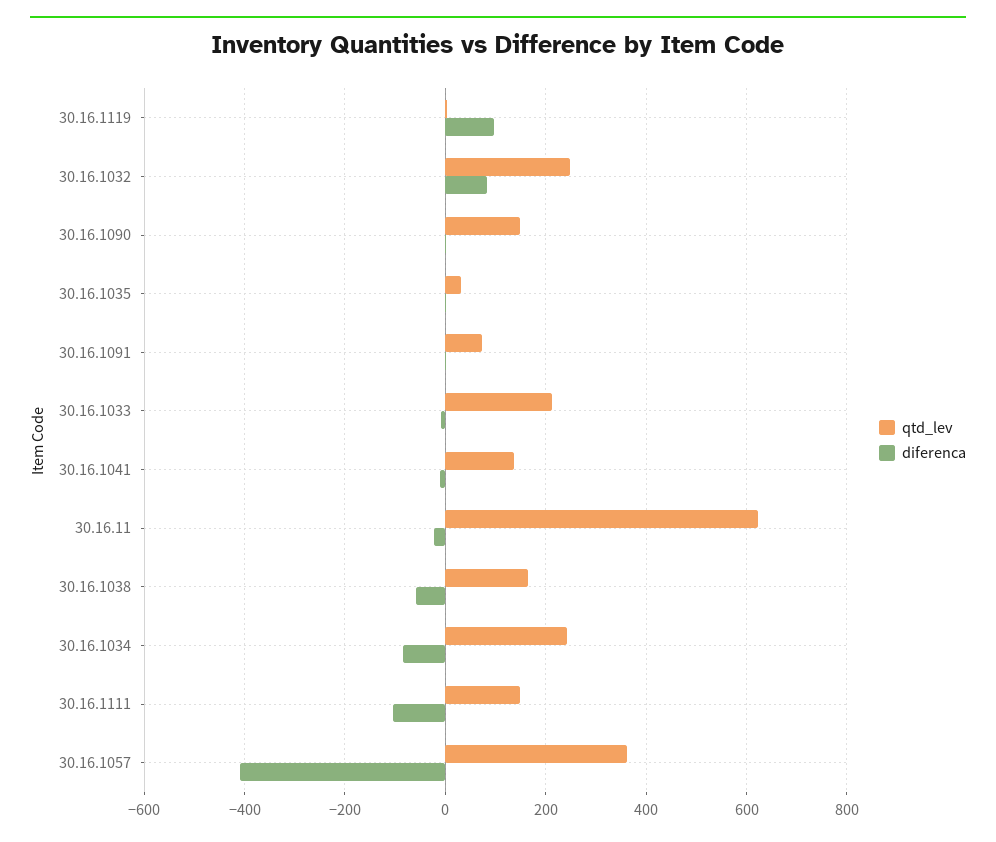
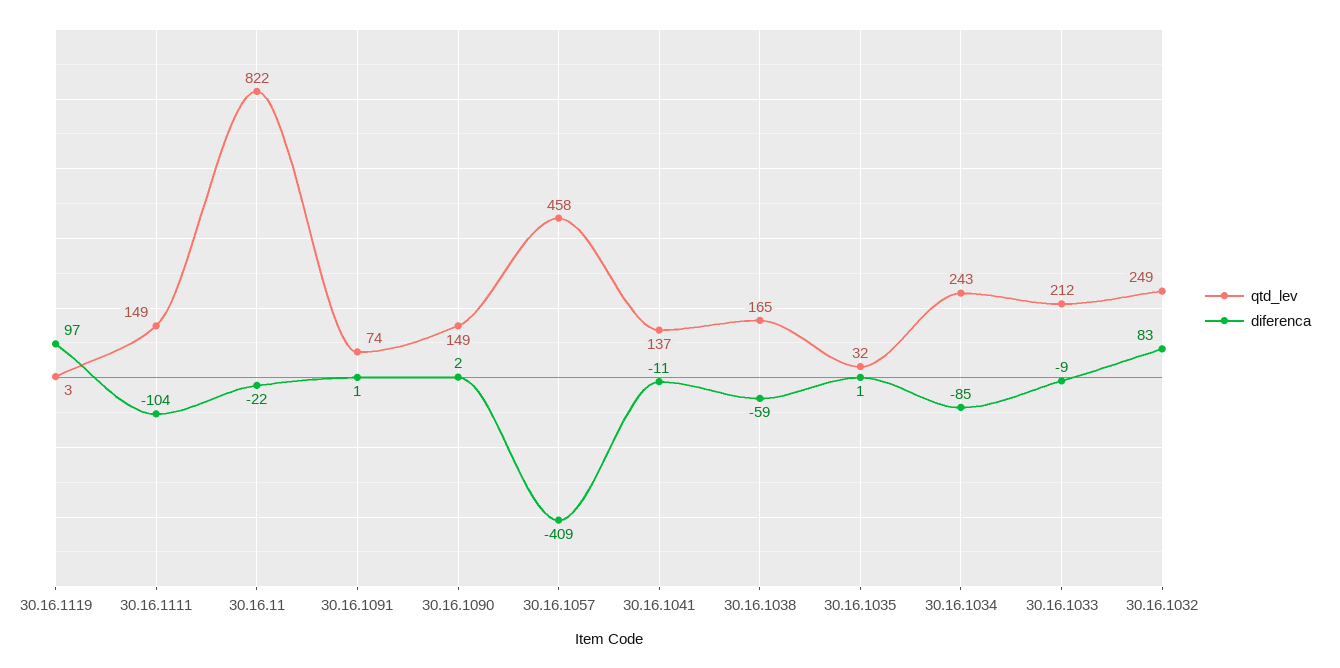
  {
    "qtd_lev": {
      "30.16.1119": 3,
      "30.16.1032": 249,
      "30.16.1090": 149,
      "30.16.1035": 32,
      "30.16.1091": 74,
      "30.16.1033": 212,
      "30.16.1041": 137,
-     "30.16.11": 620,
+     "30.16.11": 822,
      "30.16.1038": 165,
      "30.16.1034": 243,
      "30.16.1111": 149,
-     "30.16.1057": 360
+     "30.16.1057": 458
    },
    "diferenca": {
      "30.16.1119": 97,
      "30.16.1032": 83,
      "30.16.1090": 2,
      "30.16.1035": 1,
      "30.16.1091": 1,
      "30.16.1033": -9,
      "30.16.1041": -11,
      "30.16.11": -22,
      "30.16.1038": -59,
      "30.16.1034": -85,
      "30.16.1111": -104,
      "30.16.1057": -409
    }
  }

